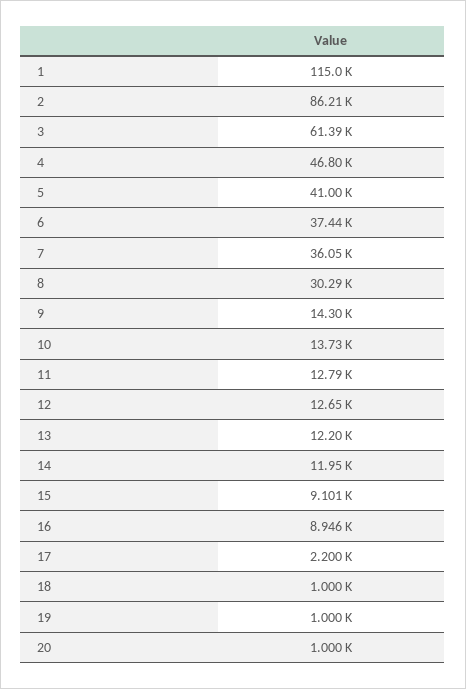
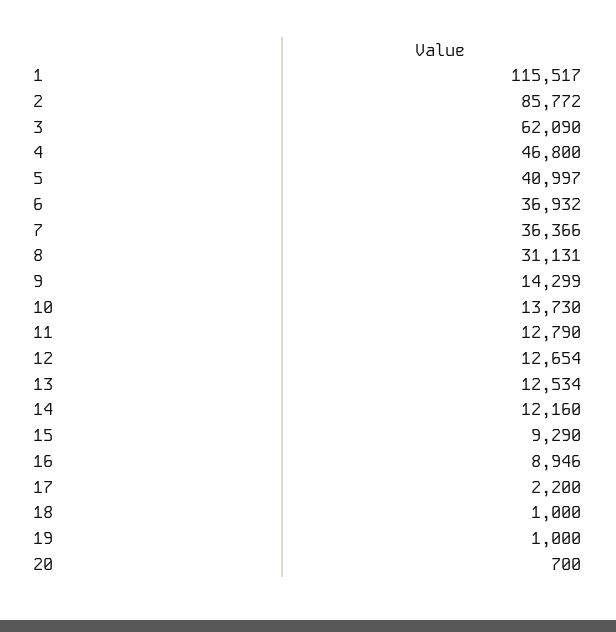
  {
-   "1": 115000,
+   "1": 115517,
-   "2": 86210,
+   "2": 85772,
-   "3": 61390,
+   "3": 62090,
    "4": 46800,
    "5": 40997,
-   "6": 37440,
+   "6": 36932,
-   "7": 36050,
+   "7": 36366,
-   "8": 30290,
+   "8": 31131,
    "9": 14299,
    "10": 13730,
    "11": 12790,
    "12": 12654,
-   "13": 12200,
+   "13": 12534,
-   "14": 11950,
+   "14": 12160,
-   "15": 9101,
+   "15": 9290,
    "16": 8946,
    "17": 2200,
    "18": 1000,
    "19": 1000,
-   "20": 1000
+   "20": 700
  }

